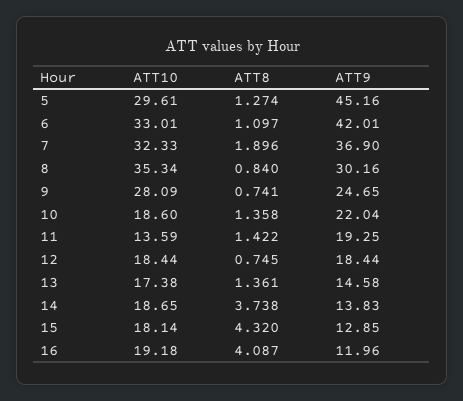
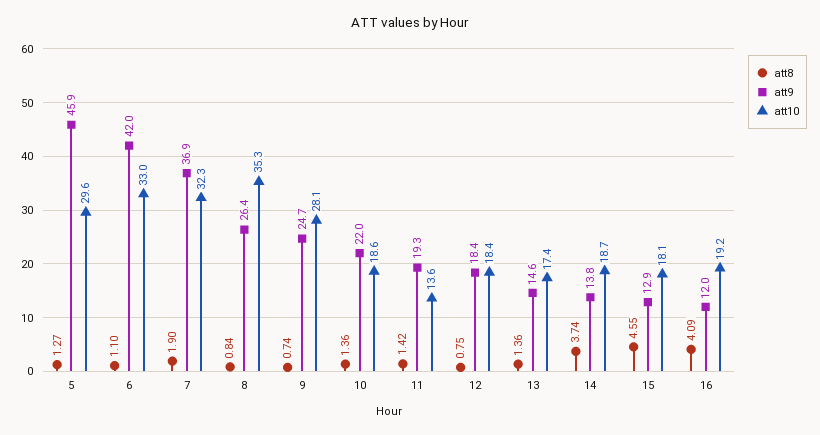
  {
    "ATT10": {
      "5": 29.61,
      "6": 33.01,
      "7": 32.33,
      "8": 35.34,
      "9": 28.09,
      "10": 18.6,
      "11": 13.59,
      "12": 18.44,
      "13": 17.38,
      "14": 18.65,
      "15": 18.14,
      "16": 19.18
    },
    "ATT8": {
      "5": 1.274,
      "6": 1.097,
      "7": 1.896,
      "8": 0.84,
      "9": 0.741,
      "10": 1.358,
      "11": 1.422,
      "12": 0.745,
      "13": 1.361,
      "14": 3.738,
-     "15": 4.32,
+     "15": 4.55,
      "16": 4.087
    },
    "ATT9": {
-     "5": 45.16,
+     "5": 45.9,
      "6": 42.01,
      "7": 36.9,
-     "8": 30.16,
+     "8": 26.4,
      "9": 24.65,
      "10": 22.04,
      "11": 19.25,
      "12": 18.44,
      "13": 14.58,
      "14": 13.83,
      "15": 12.85,
      "16": 11.96
    }
  }

